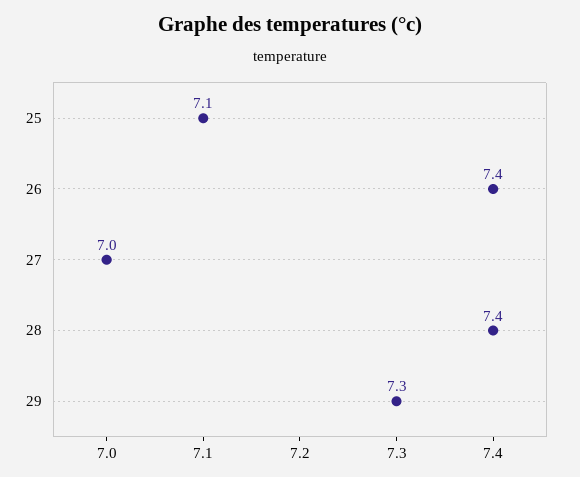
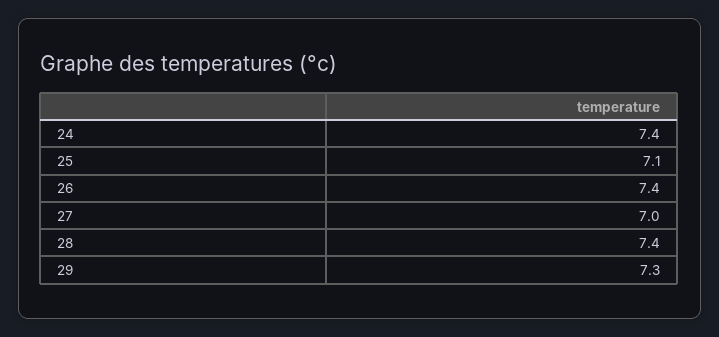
  {
    "25": 7.1,
    "26": 7.4,
    "27": 7,
    "28": 7.4,
-   "29": 7.3
+   "29": 7.3,
+   "24": 7.4
  }

